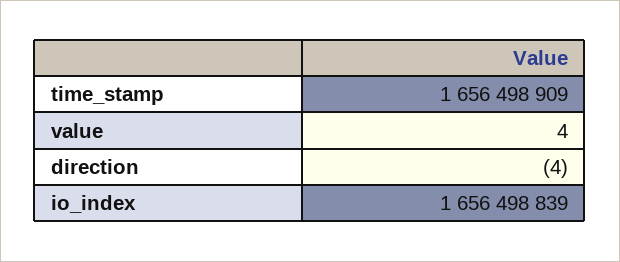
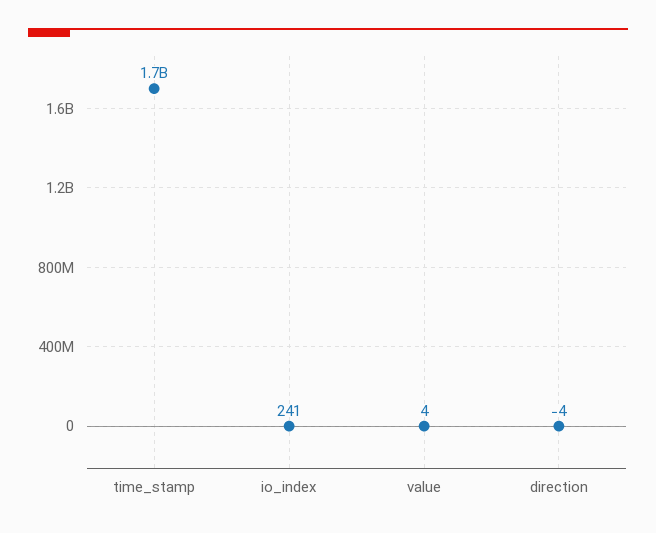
  {
    "time_stamp": 1656498909,
    "value": 4,
    "direction": -4,
-   "io_index": 1656498839
+   "io_index": 241
  }

